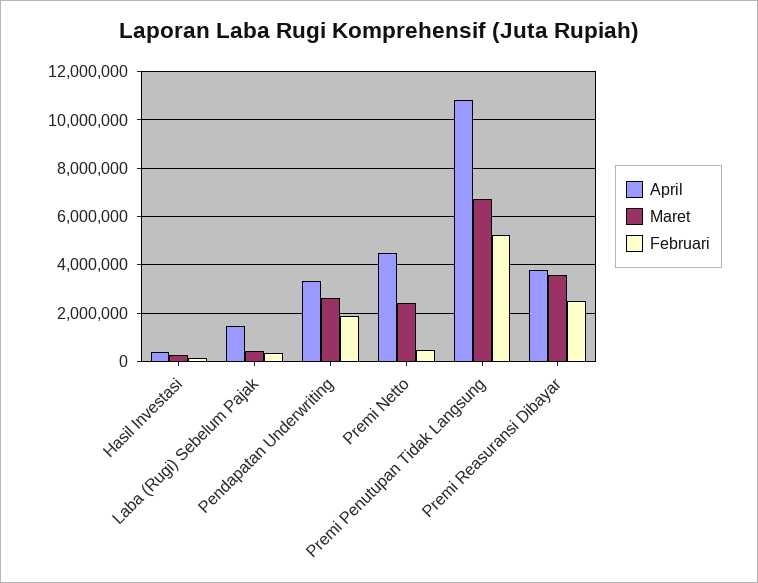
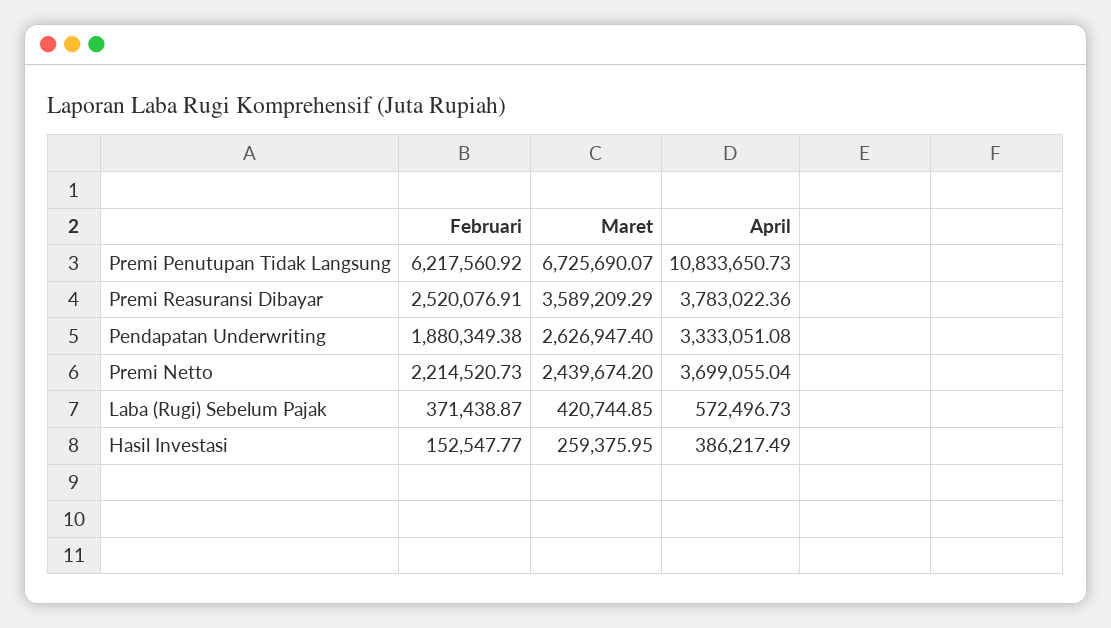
  {
    "April": {
      "Hasil Investasi": 386217.49,
-     "Laba (Rugi) Sebelum Pajak": 1500000,
+     "Laba (Rugi) Sebelum Pajak": 572496.73,
      "Pendapatan Underwriting": 3333051.08,
-     "Premi Netto": 4500000,
+     "Premi Netto": 3699055.04,
      "Premi Penutupan Tidak Langsung": 10833650.73,
      "Premi Reasuransi Dibayar": 3783022.36
    },
    "Maret": {
      "Hasil Investasi": 259375.95,
      "Laba (Rugi) Sebelum Pajak": 420744.85,
      "Pendapatan Underwriting": 2626947.4,
      "Premi Netto": 2439674.2,
      "Premi Penutupan Tidak Langsung": 6725690.07,
      "Premi Reasuransi Dibayar": 3589209.29
    },
    "Februari": {
      "Hasil Investasi": 152547.77,
      "Laba (Rugi) Sebelum Pajak": 371438.87,
      "Pendapatan Underwriting": 1880349.38,
-     "Premi Netto": 500000,
+     "Premi Netto": 2214520.73,
-     "Premi Penutupan Tidak Langsung": 5250000,
+     "Premi Penutupan Tidak Langsung": 6217560.92,
      "Premi Reasuransi Dibayar": 2520076.91
    }
  }

